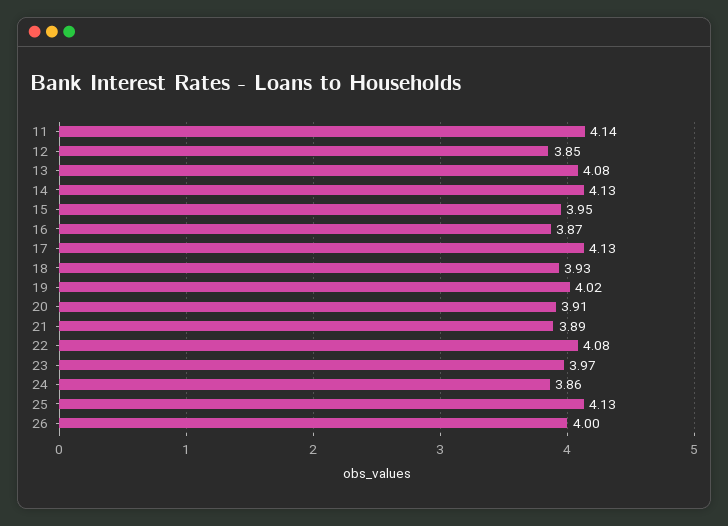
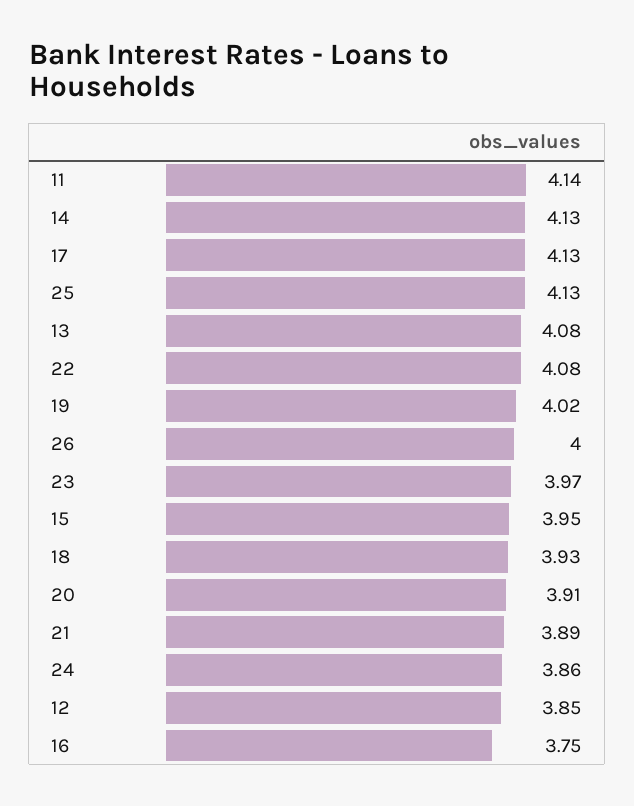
  {
    "11": 4.14,
    "12": 3.85,
    "13": 4.08,
    "14": 4.13,
    "15": 3.95,
-   "16": 3.87,
+   "16": 3.75,
    "17": 4.13,
    "18": 3.93,
    "19": 4.02,
    "20": 3.91,
    "21": 3.89,
    "22": 4.08,
    "23": 3.97,
    "24": 3.86,
    "25": 4.13,
    "26": 4
  }

